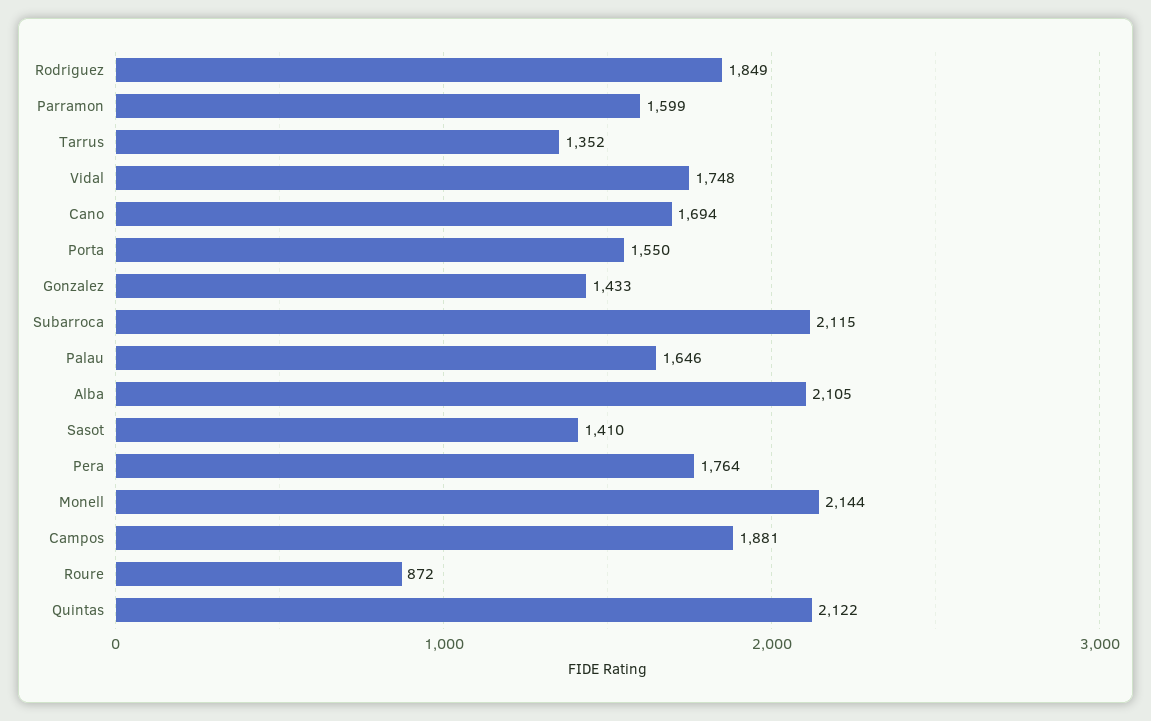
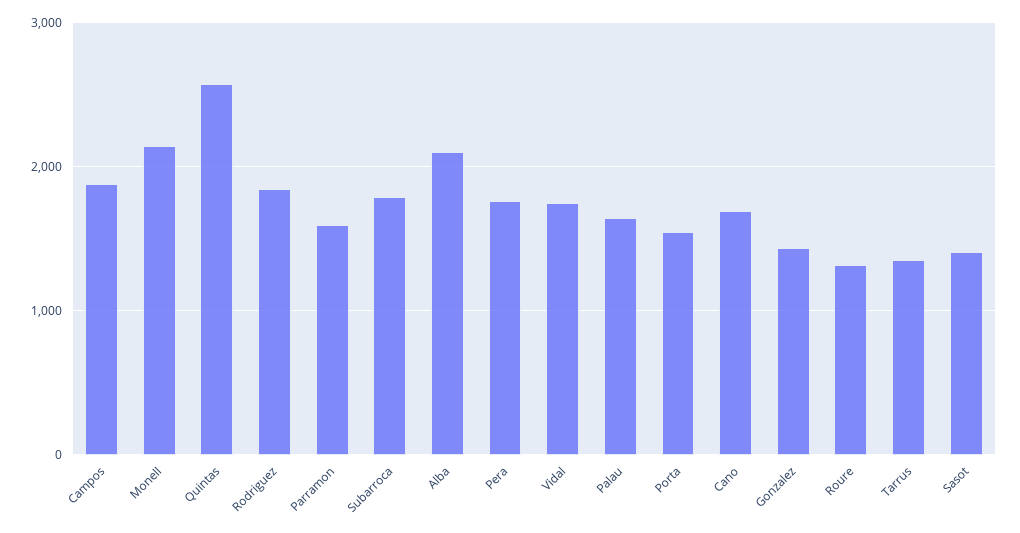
  {
    "Rodriguez": 1849,
    "Parramon": 1599,
    "Tarrus": 1352,
    "Vidal": 1748,
    "Cano": 1694,
    "Porta": 1550,
    "Gonzalez": 1433,
-   "Subarroca": 2115,
+   "Subarroca": 1800,
    "Palau": 1646,
    "Alba": 2105,
    "Sasot": 1410,
    "Pera": 1764,
    "Monell": 2144,
    "Campos": 1881,
-   "Roure": 872,
+   "Roure": 1300,
-   "Quintas": 2122
+   "Quintas": 2600
  }

